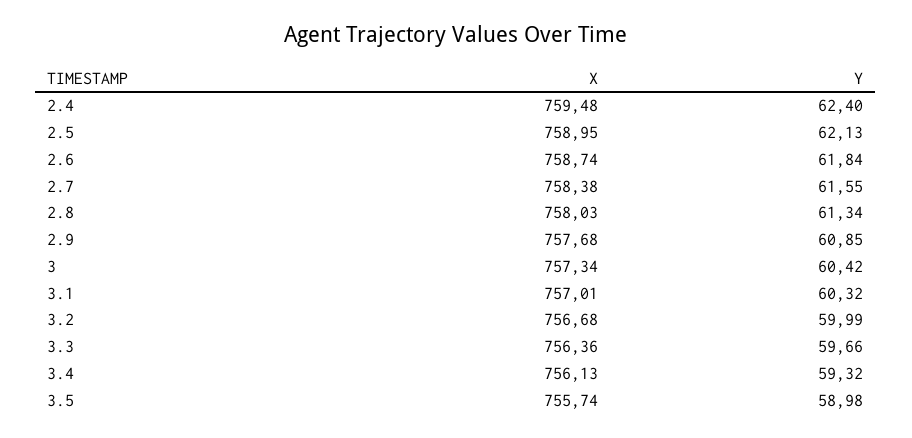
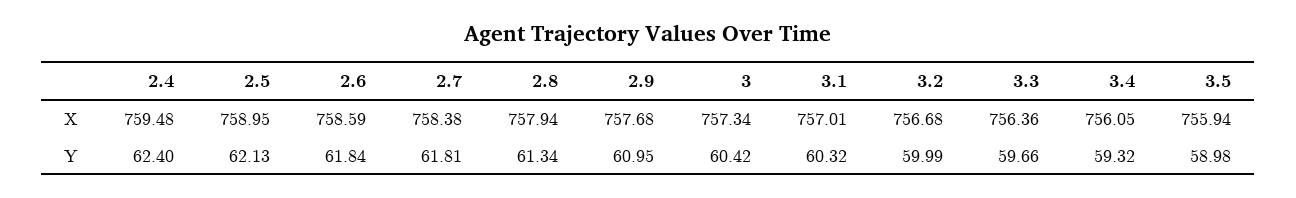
  {
    "X": {
      "2.4": 759.48,
      "2.5": 758.95,
-     "2.6": 758.74,
+     "2.6": 758.59,
      "2.7": 758.38,
-     "2.8": 758.03,
+     "2.8": 757.94,
      "2.9": 757.68,
      "3": 757.34,
      "3.1": 757.01,
      "3.2": 756.68,
      "3.3": 756.36,
-     "3.4": 756.13,
+     "3.4": 756.05,
-     "3.5": 755.74
+     "3.5": 755.94
    },
    "Y": {
      "2.4": 62.4,
      "2.5": 62.13,
      "2.6": 61.84,
-     "2.7": 61.55,
+     "2.7": 61.81,
      "2.8": 61.34,
-     "2.9": 60.85,
+     "2.9": 60.95,
      "3": 60.42,
      "3.1": 60.32,
      "3.2": 59.99,
      "3.3": 59.66,
      "3.4": 59.32,
      "3.5": 58.98
    }
  }

